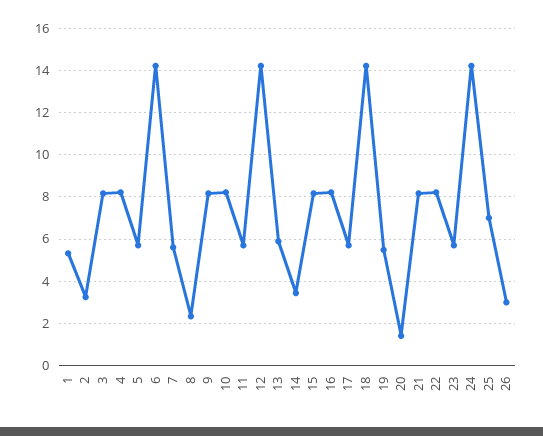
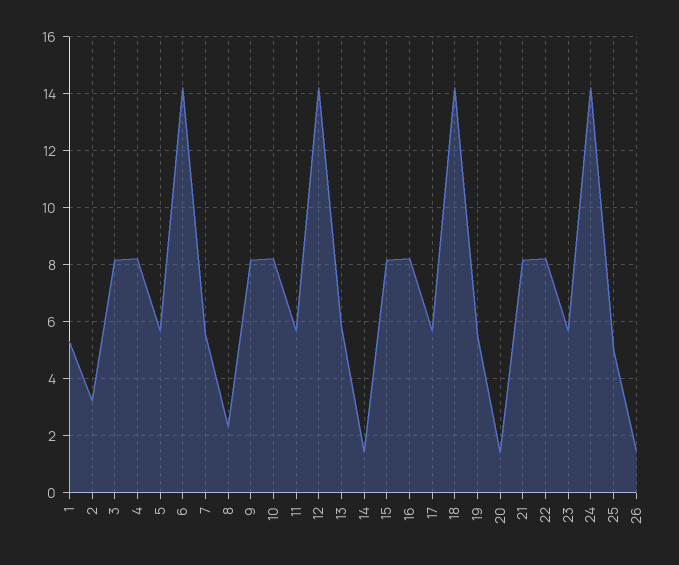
  {
    "1": 5.25,
    "2": 3.25,
    "3": 8.25,
    "4": 8.25,
    "5": 5.75,
    "6": 14.25,
    "7": 5.5,
    "8": 2.25,
    "9": 8.25,
    "10": 8.25,
    "11": 5.75,
    "12": 14.25,
    "13": 6,
-   "14": 3.5,
+   "14": 1.5,
    "15": 8.25,
    "16": 8.25,
    "17": 5.75,
    "18": 14.25,
    "19": 5.5,
    "20": 1.5,
    "21": 8.25,
    "22": 8.25,
    "23": 5.75,
    "24": 14.25,
-   "25": 7,
+   "25": 5,
-   "26": 3
+   "26": 1.5
  }

